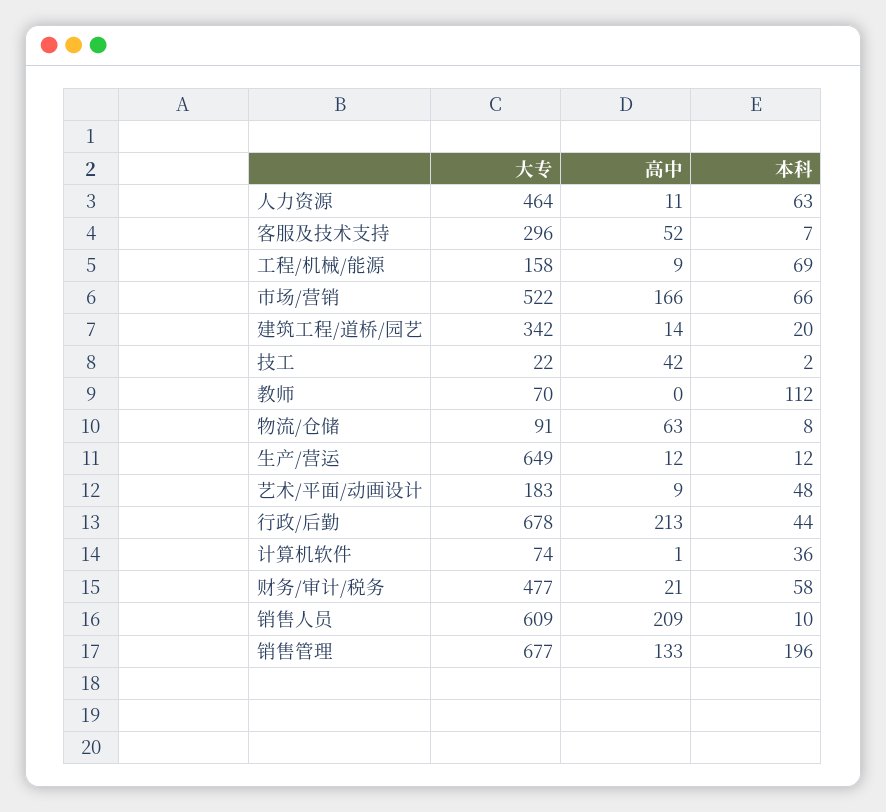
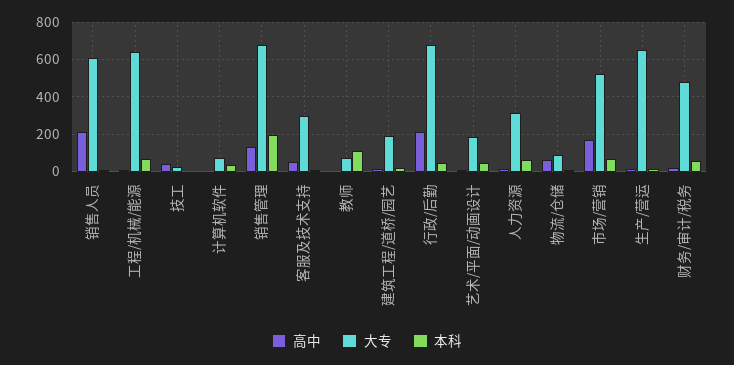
  {
    "大专": {
-     "人力资源": 464,
+     "人力资源": 300,
      "客服及技术支持": 296,
-     "工程/机械/能源": 158,
+     "工程/机械/能源": 650,
      "市场/营销": 522,
-     "建筑工程/道桥/园艺": 342,
+     "建筑工程/道桥/园艺": 200,
      "技工": 22,
      "教师": 70,
      "物流/仓储": 91,
      "生产/营运": 649,
      "艺术/平面/动画设计": 183,
      "行政/后勤": 678,
      "计算机软件": 74,
      "财务/审计/税务": 477,
      "销售人员": 609,
      "销售管理": 677
    },
    "高中": {
      "人力资源": 11,
      "客服及技术支持": 52,
      "工程/机械/能源": 9,
      "市场/营销": 166,
      "建筑工程/道桥/园艺": 14,
      "技工": 42,
      "教师": 0,
      "物流/仓储": 63,
      "生产/营运": 12,
      "艺术/平面/动画设计": 9,
      "行政/后勤": 213,
      "计算机软件": 1,
      "财务/审计/税务": 21,
      "销售人员": 209,
      "销售管理": 133
    },
    "本科": {
      "人力资源": 63,
      "客服及技术支持": 7,
      "工程/机械/能源": 69,
      "市场/营销": 66,
      "建筑工程/道桥/园艺": 20,
      "技工": 2,
      "教师": 112,
      "物流/仓储": 8,
      "生产/营运": 12,
      "艺术/平面/动画设计": 48,
      "行政/后勤": 44,
      "计算机软件": 36,
      "财务/审计/税务": 58,
      "销售人员": 10,
      "销售管理": 196
    }
  }

